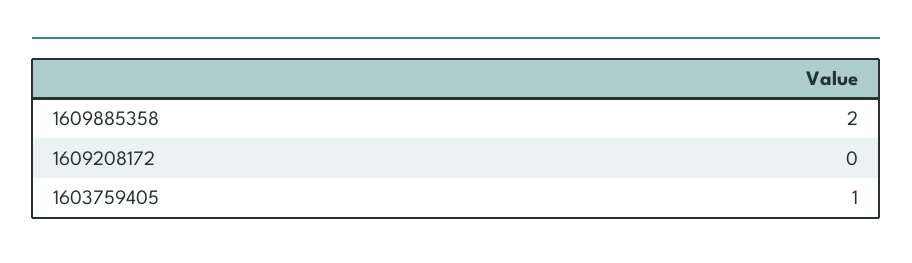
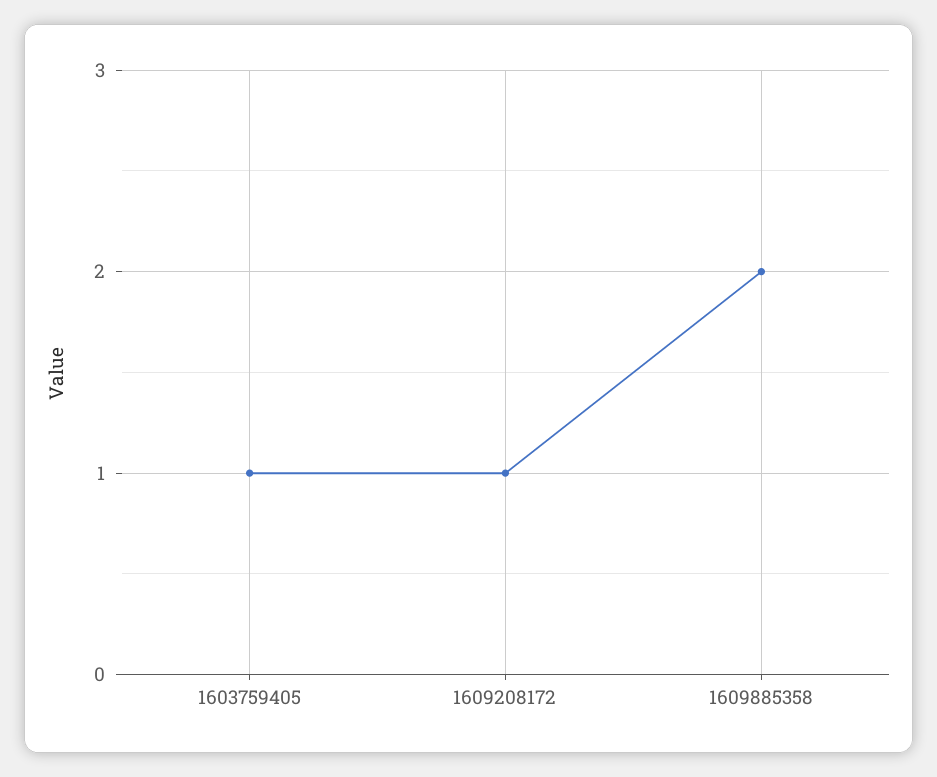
  {
    "1609885358": 2,
-   "1609208172": 0,
+   "1609208172": 1,
    "1603759405": 1
  }

